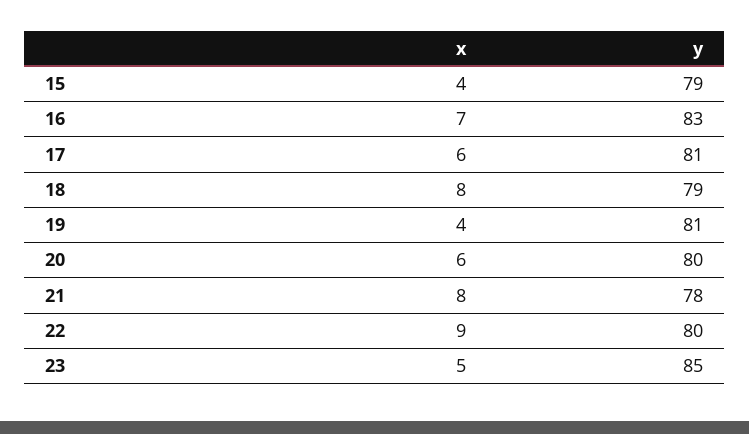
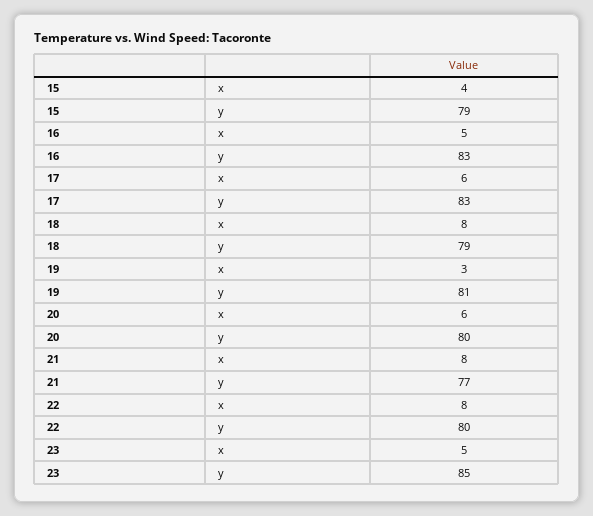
  {
    "x": {
      "15": 4,
-     "16": 7,
+     "16": 5,
      "17": 6,
      "18": 8,
-     "19": 4,
+     "19": 3,
      "20": 6,
      "21": 8,
-     "22": 9,
+     "22": 8,
      "23": 5
    },
    "y": {
      "15": 79,
      "16": 83,
-     "17": 81,
+     "17": 83,
      "18": 79,
      "19": 81,
      "20": 80,
-     "21": 78,
+     "21": 77,
      "22": 80,
      "23": 85
    }
  }

